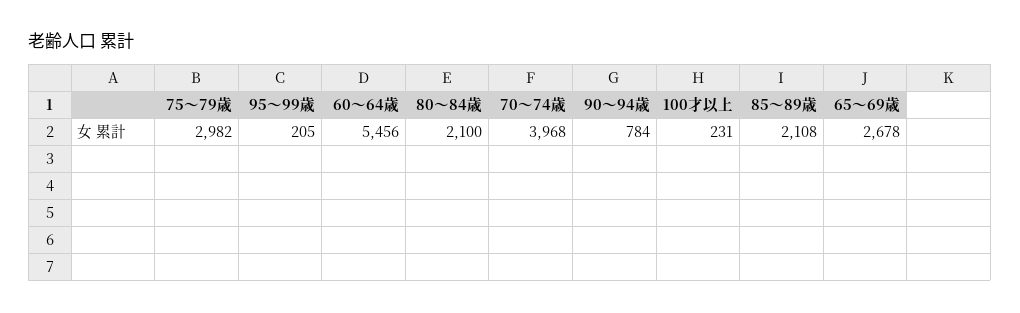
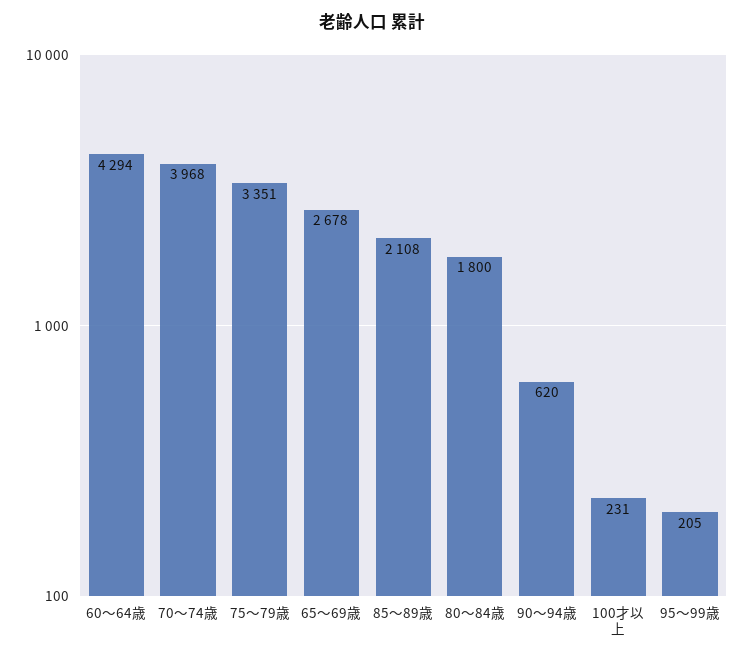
  {
-   "75～79歳": 2982,
+   "75～79歳": 3351,
    "95～99歳": 205,
-   "60～64歳": 5456,
+   "60～64歳": 4294,
-   "80～84歳": 2100,
+   "80～84歳": 1800,
    "70～74歳": 3968,
-   "90～94歳": 784,
+   "90～94歳": 620,
    "100才以上": 231,
    "85～89歳": 2108,
    "65～69歳": 2678
  }

